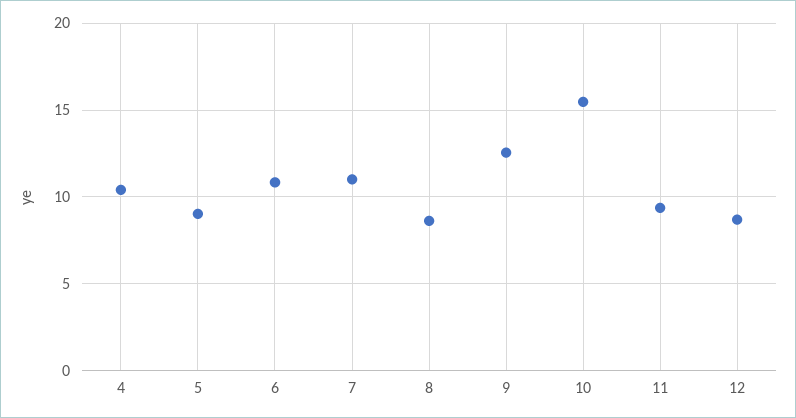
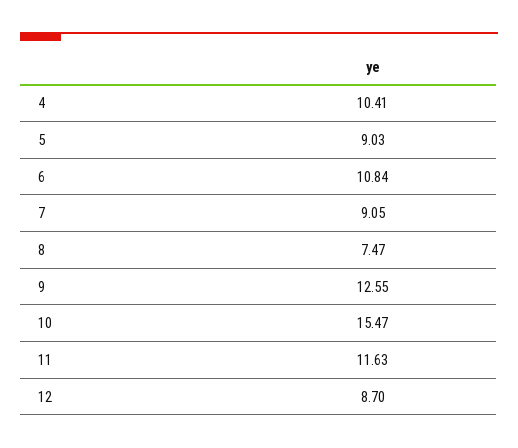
  {
    "4": 10.41,
    "5": 9.03,
    "6": 10.84,
-   "7": 11,
+   "7": 9.05,
-   "8": 8.5,
+   "8": 7.47,
    "9": 12.55,
    "10": 15.47,
-   "11": 9.5,
+   "11": 11.63,
    "12": 8.7
  }

